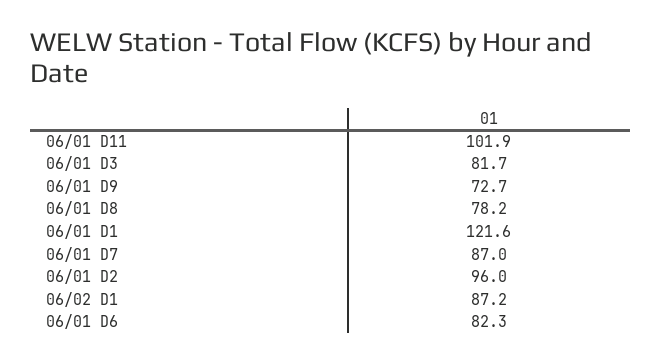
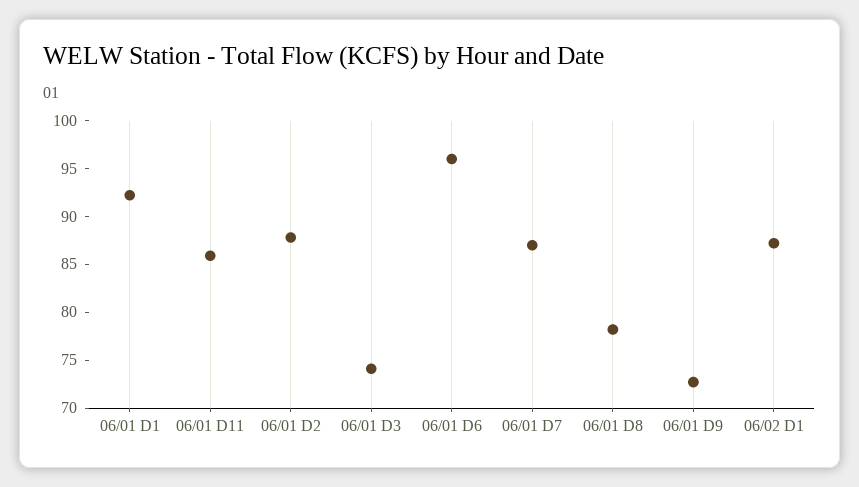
  {
-   "06/01 D11": 101.9,
+   "06/01 D11": 86,
-   "06/01 D3": 81.7,
+   "06/01 D3": 74,
    "06/01 D9": 72.7,
    "06/01 D8": 78.2,
-   "06/01 D1": 121.6,
+   "06/01 D1": 92,
    "06/01 D7": 87,
-   "06/01 D2": 96,
+   "06/01 D2": 88,
    "06/02 D1": 87.2,
-   "06/01 D6": 82.3
+   "06/01 D6": 96
  }

